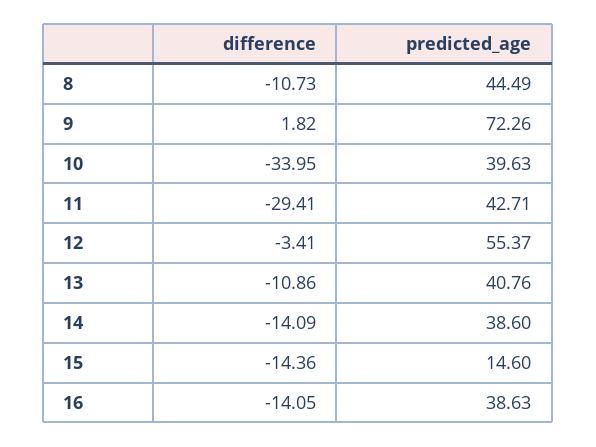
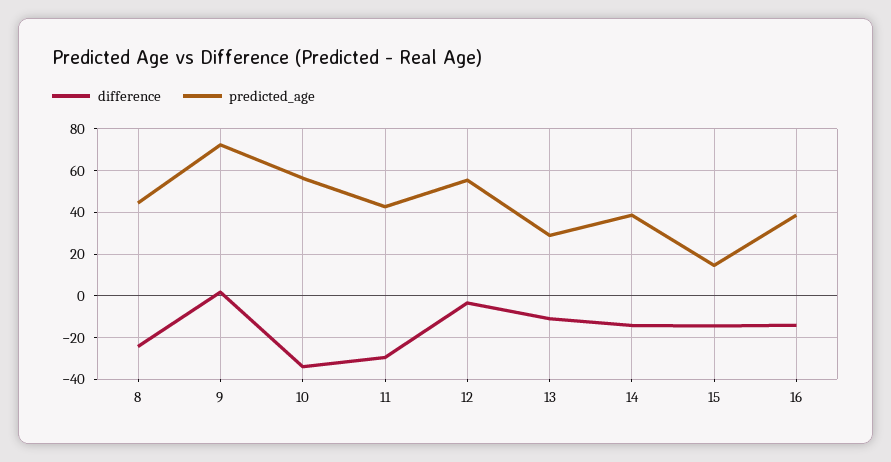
  {
    "difference": {
-     "8": -10.73,
+     "8": -25,
      "9": 1.82,
      "10": -33.95,
      "11": -29.41,
      "12": -3.41,
      "13": -10.86,
      "14": -14.09,
      "15": -14.36,
      "16": -14.05
    },
    "predicted_age": {
      "8": 44.49,
      "9": 72.26,
-     "10": 39.63,
+     "10": 55,
      "11": 42.71,
      "12": 55.37,
-     "13": 40.76,
+     "13": 30,
      "14": 38.6,
      "15": 14.6,
      "16": 38.63
    }
  }

